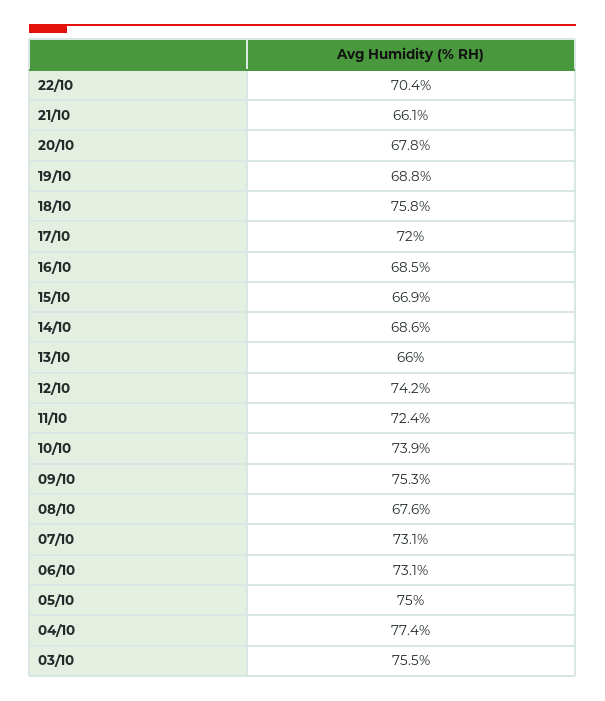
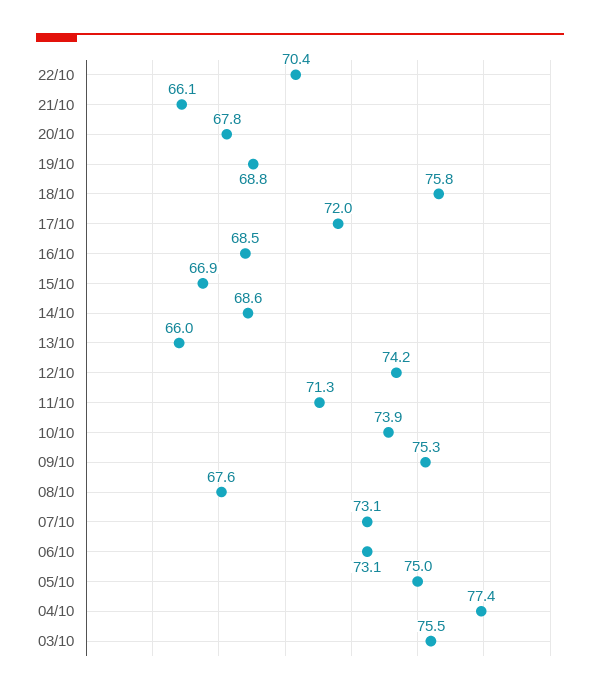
  {
    "22/10": 70.4,
    "21/10": 66.1,
    "20/10": 67.8,
    "19/10": 68.8,
    "18/10": 75.8,
    "17/10": 72,
    "16/10": 68.5,
    "15/10": 66.9,
    "14/10": 68.6,
    "13/10": 66,
    "12/10": 74.2,
-   "11/10": 72.4,
+   "11/10": 71.3,
    "10/10": 73.9,
    "09/10": 75.3,
    "08/10": 67.6,
    "07/10": 73.1,
    "06/10": 73.1,
    "05/10": 75,
    "04/10": 77.4,
    "03/10": 75.5
  }

